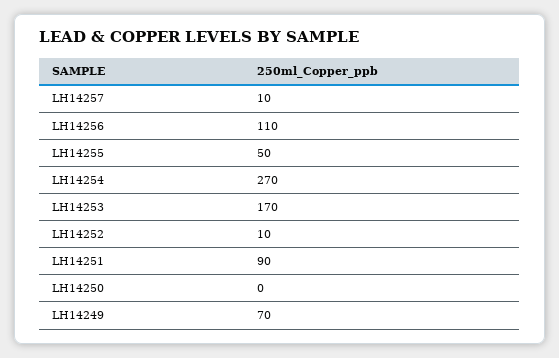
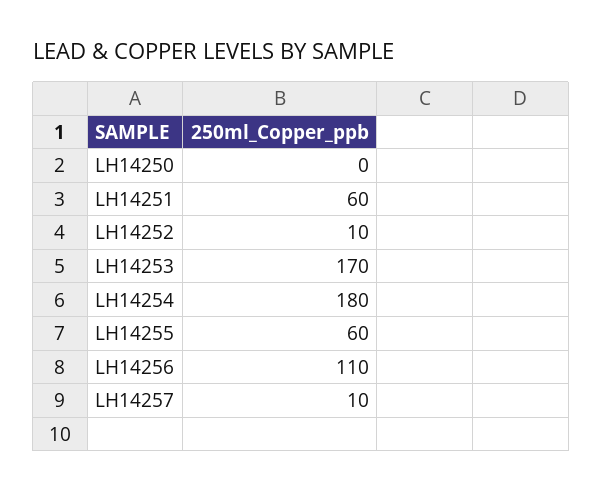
  {
    "LH14257": 10,
    "LH14256": 110,
-   "LH14255": 50,
+   "LH14255": 60,
-   "LH14254": 270,
+   "LH14254": 180,
    "LH14253": 170,
    "LH14252": 10,
-   "LH14251": 90,
+   "LH14251": 60,
-   "LH14250": 0,
+   "LH14250": 0
-   "LH14249": 70
  }

